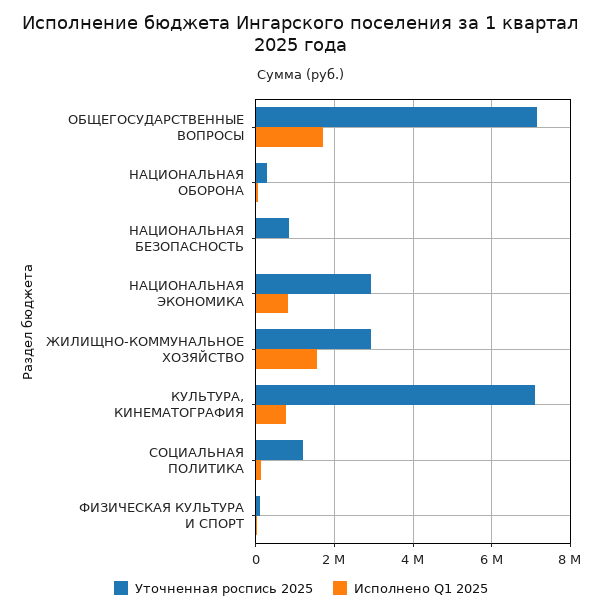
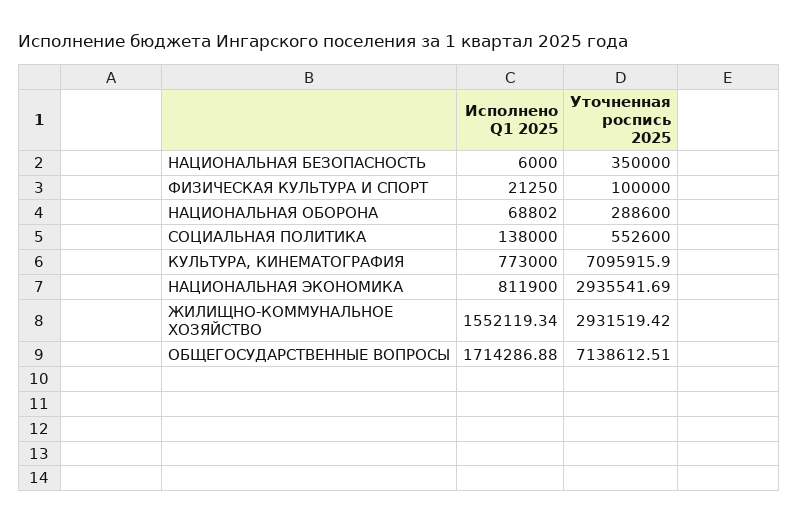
  {
    "Уточненная роспись 2025": {
      "ОБЩЕГОСУДАРСТВЕННЫЕ ВОПРОСЫ": 7138612.51,
      "НАЦИОНАЛЬНАЯ ОБОРОНА": 288600,
-     "НАЦИОНАЛЬНАЯ БЕЗОПАСНОСТЬ": 800000,
+     "НАЦИОНАЛЬНАЯ БЕЗОПАСНОСТЬ": 350000,
      "НАЦИОНАЛЬНАЯ ЭКОНОМИКА": 2935541.69,
      "ЖИЛИЩНО-КОММУНАЛЬНОЕ ХОЗЯЙСТВО": 2931519.42,
      "КУЛЬТУРА, КИНЕМАТОГРАФИЯ": 7095915.9,
-     "СОЦИАЛЬНАЯ ПОЛИТИКА": 1200000,
+     "СОЦИАЛЬНАЯ ПОЛИТИКА": 552600,
      "ФИЗИЧЕСКАЯ КУЛЬТУРА И СПОРТ": 100000
    },
    "Исполнено Q1 2025": {
      "ОБЩЕГОСУДАРСТВЕННЫЕ ВОПРОСЫ": 1714286.88,
      "НАЦИОНАЛЬНАЯ ОБОРОНА": 68802,
      "НАЦИОНАЛЬНАЯ БЕЗОПАСНОСТЬ": 6000,
      "НАЦИОНАЛЬНАЯ ЭКОНОМИКА": 811900,
      "ЖИЛИЩНО-КОММУНАЛЬНОЕ ХОЗЯЙСТВО": 1552119.34,
      "КУЛЬТУРА, КИНЕМАТОГРАФИЯ": 773000,
      "СОЦИАЛЬНАЯ ПОЛИТИКА": 138000,
      "ФИЗИЧЕСКАЯ КУЛЬТУРА И СПОРТ": 21250
    }
  }

